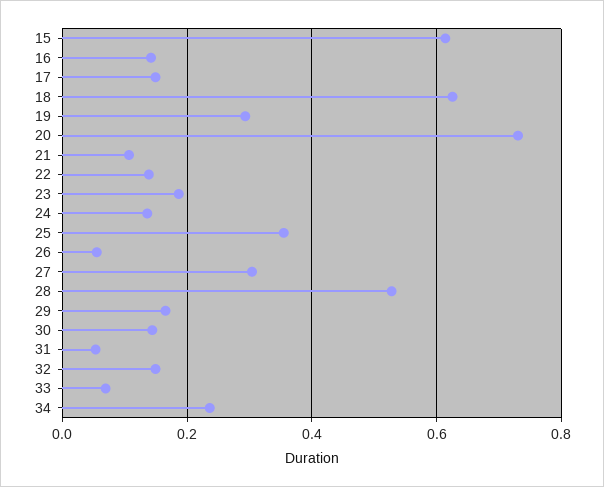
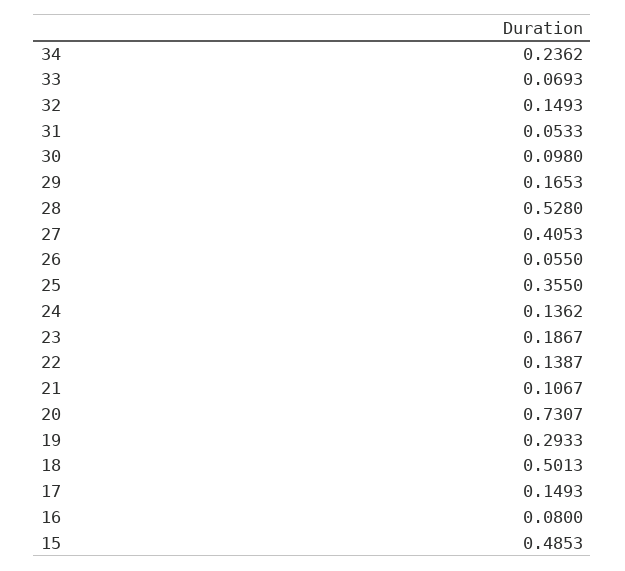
  {
-   "15": 0.62,
+   "15": 0.4853,
-   "16": 0.14,
+   "16": 0.08,
    "17": 0.1493,
-   "18": 0.62,
+   "18": 0.5013,
    "19": 0.2933,
    "20": 0.7307,
    "21": 0.1067,
    "22": 0.1387,
    "23": 0.1867,
    "24": 0.1362,
    "25": 0.355,
    "26": 0.055,
-   "27": 0.3,
+   "27": 0.4053,
    "28": 0.528,
    "29": 0.1653,
-   "30": 0.14,
+   "30": 0.098,
    "31": 0.0533,
    "32": 0.1493,
    "33": 0.0693,
    "34": 0.2362
  }

